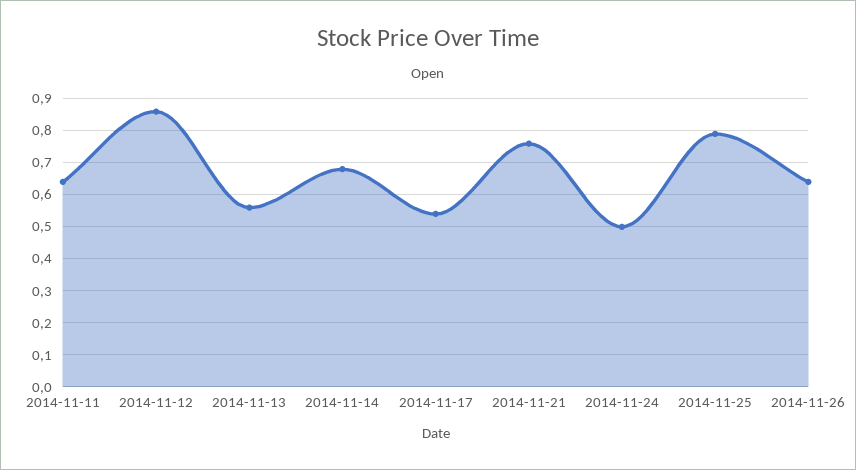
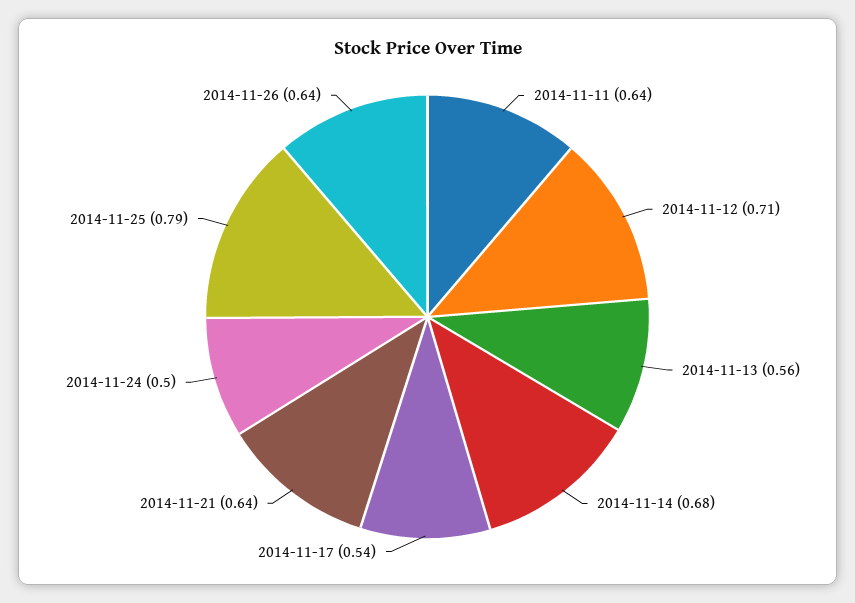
  {
    "2014-11-11": 0.64,
-   "2014-11-12": 0.85,
+   "2014-11-12": 0.71,
    "2014-11-13": 0.56,
    "2014-11-14": 0.68,
    "2014-11-17": 0.54,
-   "2014-11-21": 0.75,
+   "2014-11-21": 0.64,
    "2014-11-24": 0.5,
    "2014-11-25": 0.79,
    "2014-11-26": 0.64
  }

